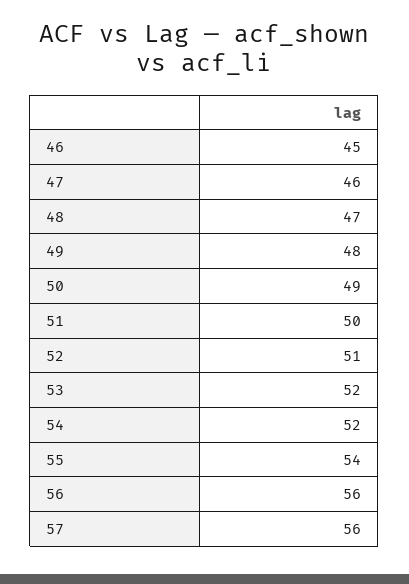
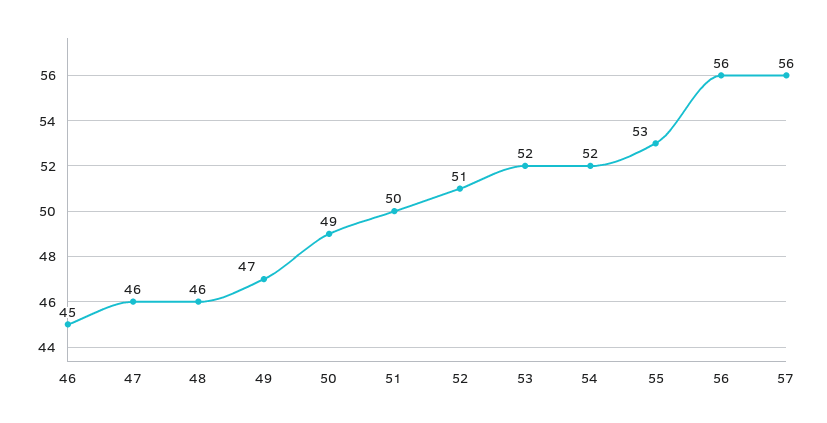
  {
    "46": 45,
    "47": 46,
-   "48": 47,
+   "48": 46,
-   "49": 48,
+   "49": 47,
    "50": 49,
    "51": 50,
    "52": 51,
    "53": 52,
    "54": 52,
-   "55": 54,
+   "55": 53,
    "56": 56,
    "57": 56
  }

